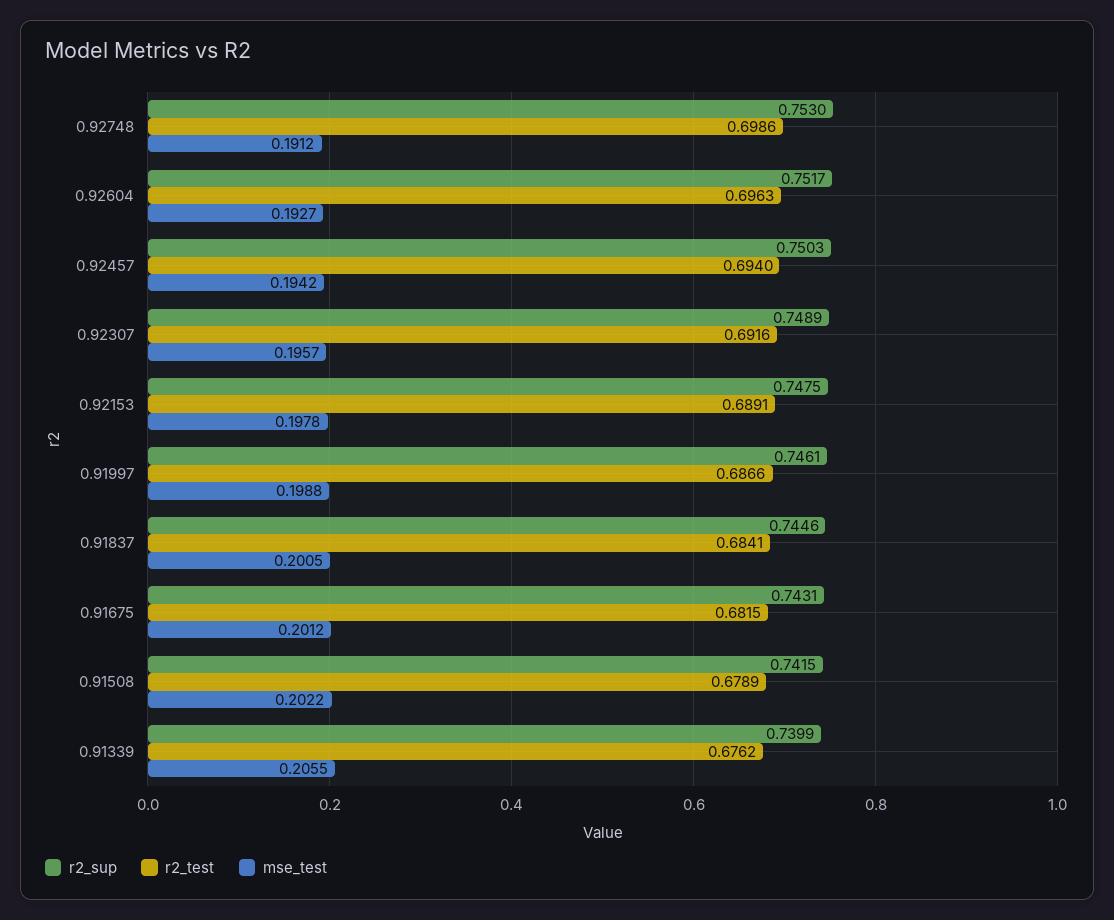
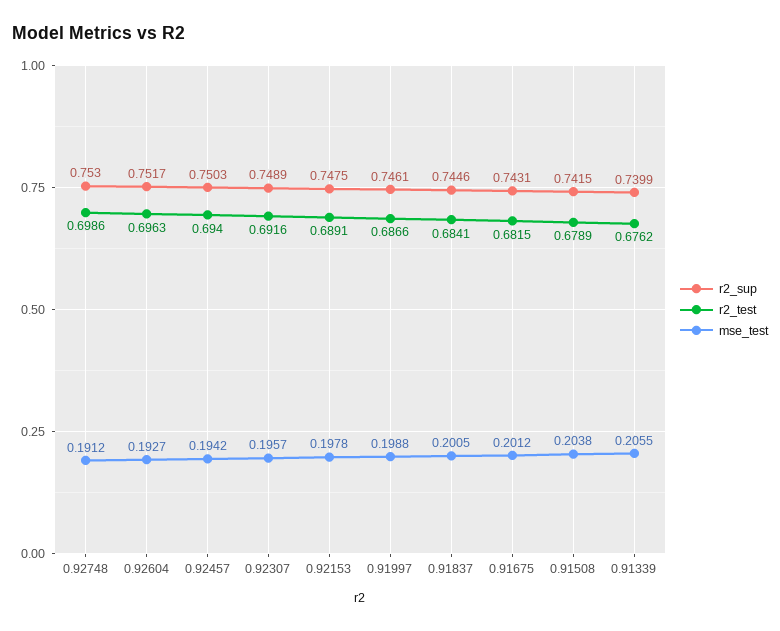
  {
    "r2_sup": {
      "0.92748": 0.753,
      "0.92604": 0.7517,
      "0.92457": 0.7503,
      "0.92307": 0.7489,
      "0.92153": 0.7475,
      "0.91997": 0.7461,
      "0.91837": 0.7446,
      "0.91675": 0.7431,
      "0.91508": 0.7415,
      "0.91339": 0.7399
    },
    "r2_test": {
      "0.92748": 0.6986,
      "0.92604": 0.6963,
      "0.92457": 0.694,
      "0.92307": 0.6916,
      "0.92153": 0.6891,
      "0.91997": 0.6866,
      "0.91837": 0.6841,
      "0.91675": 0.6815,
      "0.91508": 0.6789,
      "0.91339": 0.6762
    },
    "mse_test": {
      "0.92748": 0.1912,
      "0.92604": 0.1927,
      "0.92457": 0.1942,
      "0.92307": 0.1957,
      "0.92153": 0.1978,
      "0.91997": 0.1988,
      "0.91837": 0.2005,
      "0.91675": 0.2012,
-     "0.91508": 0.2022,
+     "0.91508": 0.2038,
      "0.91339": 0.2055
    }
  }

